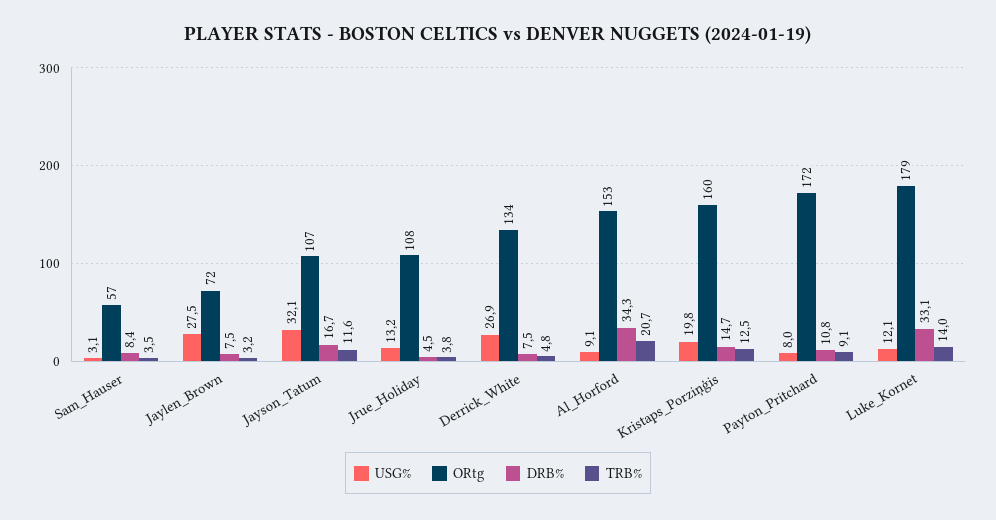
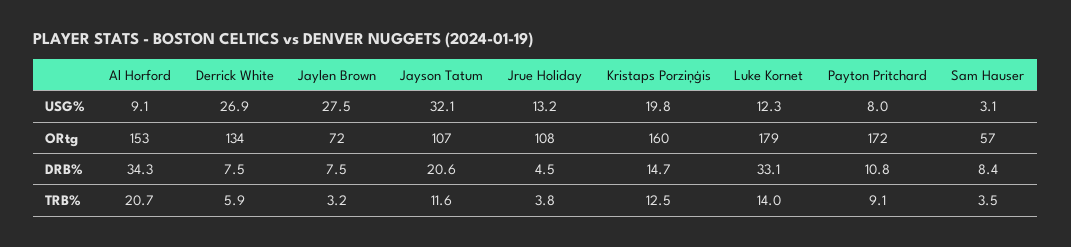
  {
    "USG%": {
      "Sam_Hauser": 3.1,
      "Jaylen_Brown": 27.5,
      "Jayson_Tatum": 32.1,
      "Jrue_Holiday": 13.2,
      "Derrick_White": 26.9,
      "Al_Horford": 9.1,
      "Kristaps_Porziņģis": 19.8,
      "Payton_Pritchard": 8,
-     "Luke_Kornet": 12.1
+     "Luke_Kornet": 12.3
    },
    "ORtg": {
      "Sam_Hauser": 57,
      "Jaylen_Brown": 72,
      "Jayson_Tatum": 107,
      "Jrue_Holiday": 108,
      "Derrick_White": 134,
      "Al_Horford": 153,
      "Kristaps_Porziņģis": 160,
      "Payton_Pritchard": 172,
      "Luke_Kornet": 179
    },
    "DRB%": {
      "Sam_Hauser": 8.4,
      "Jaylen_Brown": 7.5,
-     "Jayson_Tatum": 16.7,
+     "Jayson_Tatum": 20.6,
      "Jrue_Holiday": 4.5,
      "Derrick_White": 7.5,
      "Al_Horford": 34.3,
      "Kristaps_Porziņģis": 14.7,
      "Payton_Pritchard": 10.8,
      "Luke_Kornet": 33.1
    },
    "TRB%": {
      "Sam_Hauser": 3.5,
      "Jaylen_Brown": 3.2,
      "Jayson_Tatum": 11.6,
      "Jrue_Holiday": 3.8,
-     "Derrick_White": 4.8,
+     "Derrick_White": 5.9,
      "Al_Horford": 20.7,
      "Kristaps_Porziņģis": 12.5,
      "Payton_Pritchard": 9.1,
      "Luke_Kornet": 14
    }
  }

